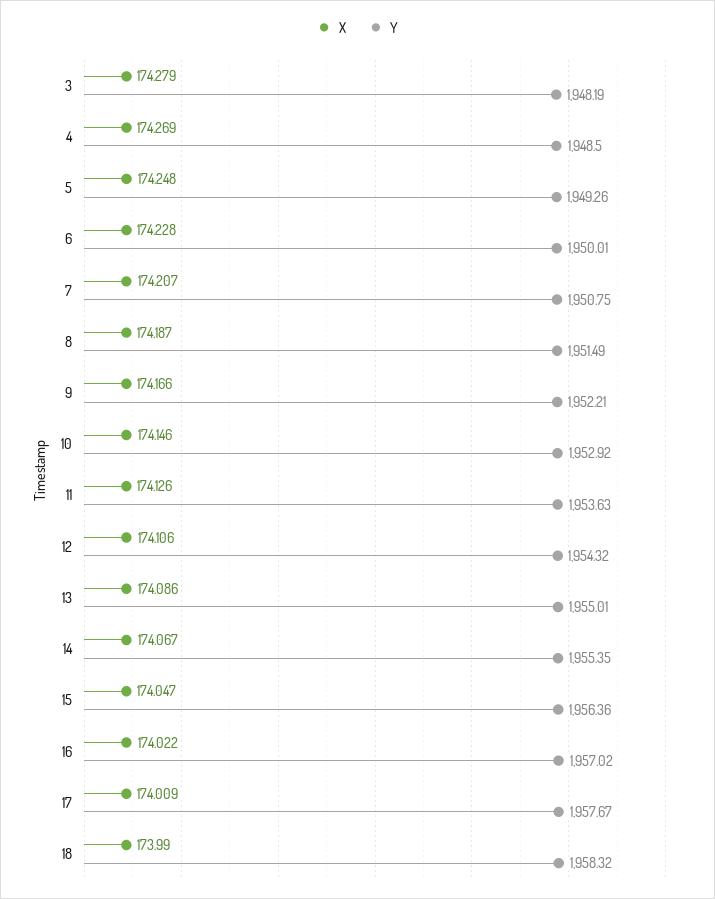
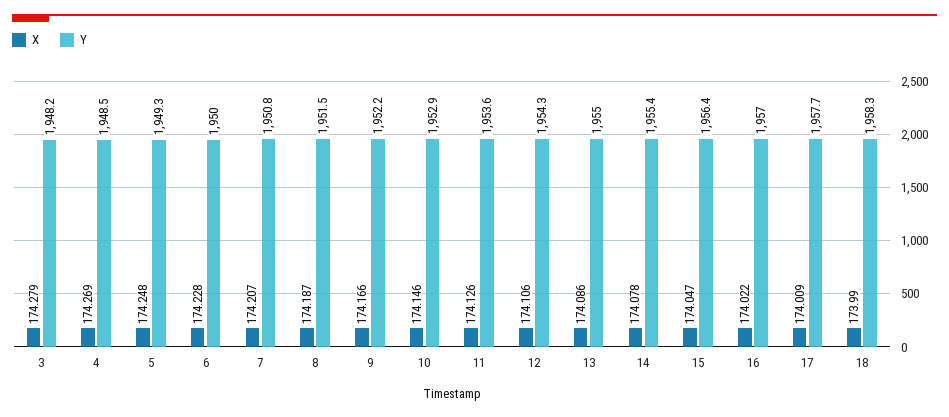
  {
    "X": {
      "3": 174.279,
      "4": 174.269,
      "5": 174.248,
      "6": 174.228,
      "7": 174.207,
      "8": 174.187,
      "9": 174.166,
      "10": 174.146,
      "11": 174.126,
      "12": 174.106,
      "13": 174.086,
-     "14": 174.067,
+     "14": 174.078,
      "15": 174.047,
      "16": 174.022,
      "17": 174.009,
      "18": 173.99
    },
    "Y": {
      "3": 1948.19,
      "4": 1948.5,
      "5": 1949.26,
      "6": 1950.01,
      "7": 1950.75,
      "8": 1951.49,
      "9": 1952.21,
      "10": 1952.92,
      "11": 1953.63,
      "12": 1954.32,
      "13": 1955.01,
      "14": 1955.35,
      "15": 1956.36,
      "16": 1957.02,
      "17": 1957.67,
      "18": 1958.32
    }
  }

